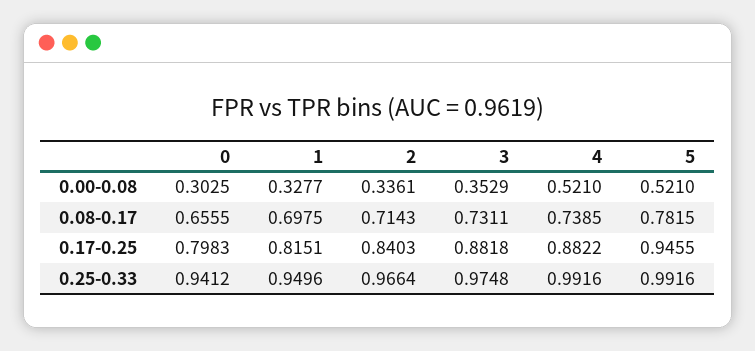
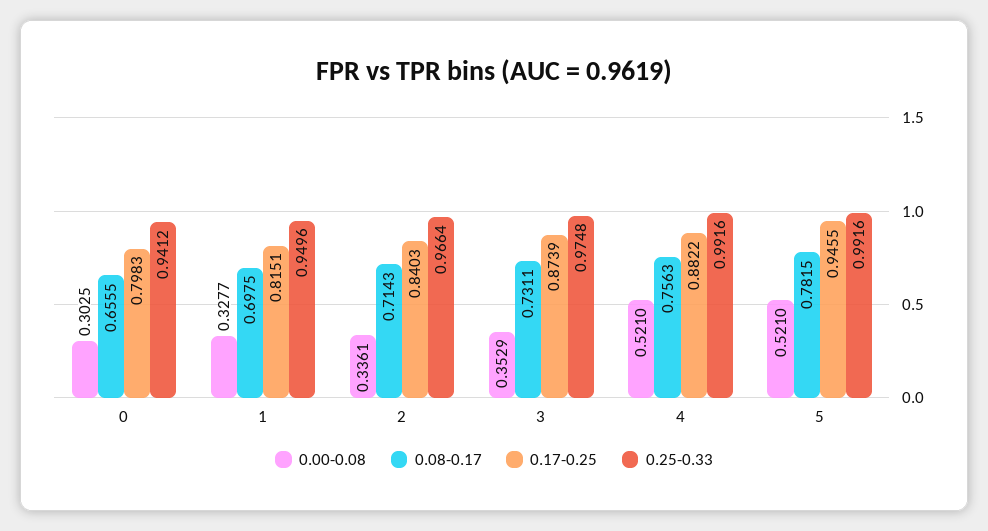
  {
    "0.00-0.08": {
      "0": 0.3025,
      "1": 0.3277,
      "2": 0.3361,
      "3": 0.3529,
      "4": 0.521,
      "5": 0.521
    },
    "0.08-0.17": {
      "0": 0.6555,
      "1": 0.6975,
      "2": 0.7143,
      "3": 0.7311,
-     "4": 0.7385,
+     "4": 0.7563,
      "5": 0.7815
    },
    "0.17-0.25": {
      "0": 0.7983,
      "1": 0.8151,
      "2": 0.8403,
-     "3": 0.8818,
+     "3": 0.8739,
      "4": 0.8822,
      "5": 0.9455
    },
    "0.25-0.33": {
      "0": 0.9412,
      "1": 0.9496,
      "2": 0.9664,
      "3": 0.9748,
      "4": 0.9916,
      "5": 0.9916
    }
  }

